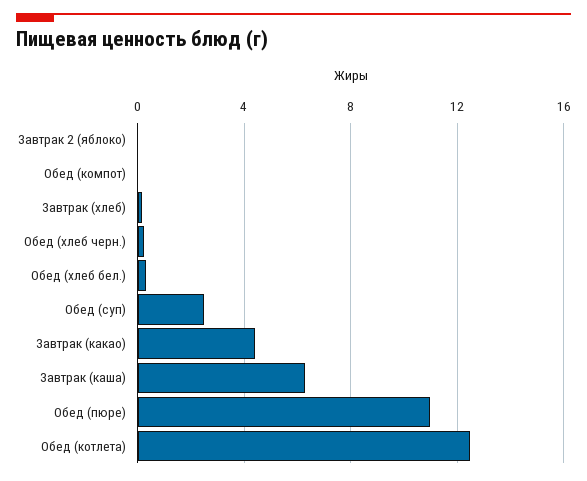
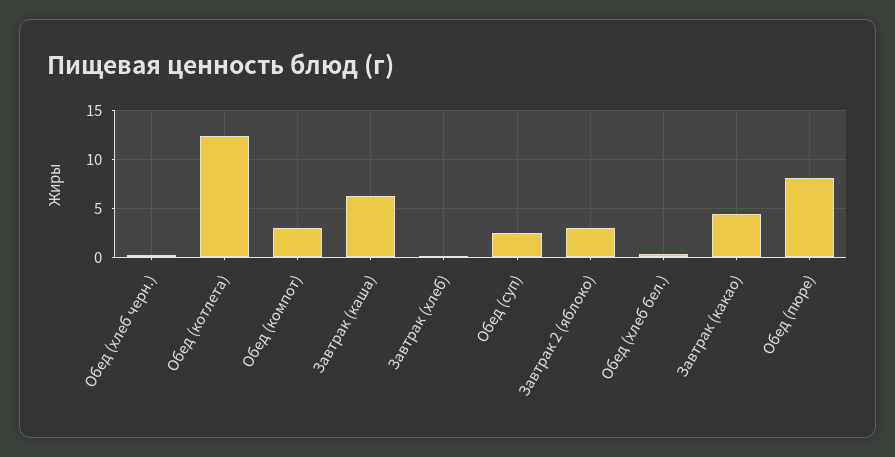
  {
-   "Завтрак 2 (яблоко)": 0,
+   "Завтрак 2 (яблоко)": 3,
-   "Обед (компот)": 0,
+   "Обед (компот)": 3,
    "Завтрак (хлеб)": 0,
    "Обед (хлеб черн.)": 0,
    "Обед (хлеб бел.)": 0.5,
    "Обед (суп)": 2.5,
    "Завтрак (какао)": 4.5,
    "Завтрак (каша)": 6.5,
-   "Обед (пюре)": 11,
+   "Обед (пюре)": 8,
    "Обед (котлета)": 12.5
  }

